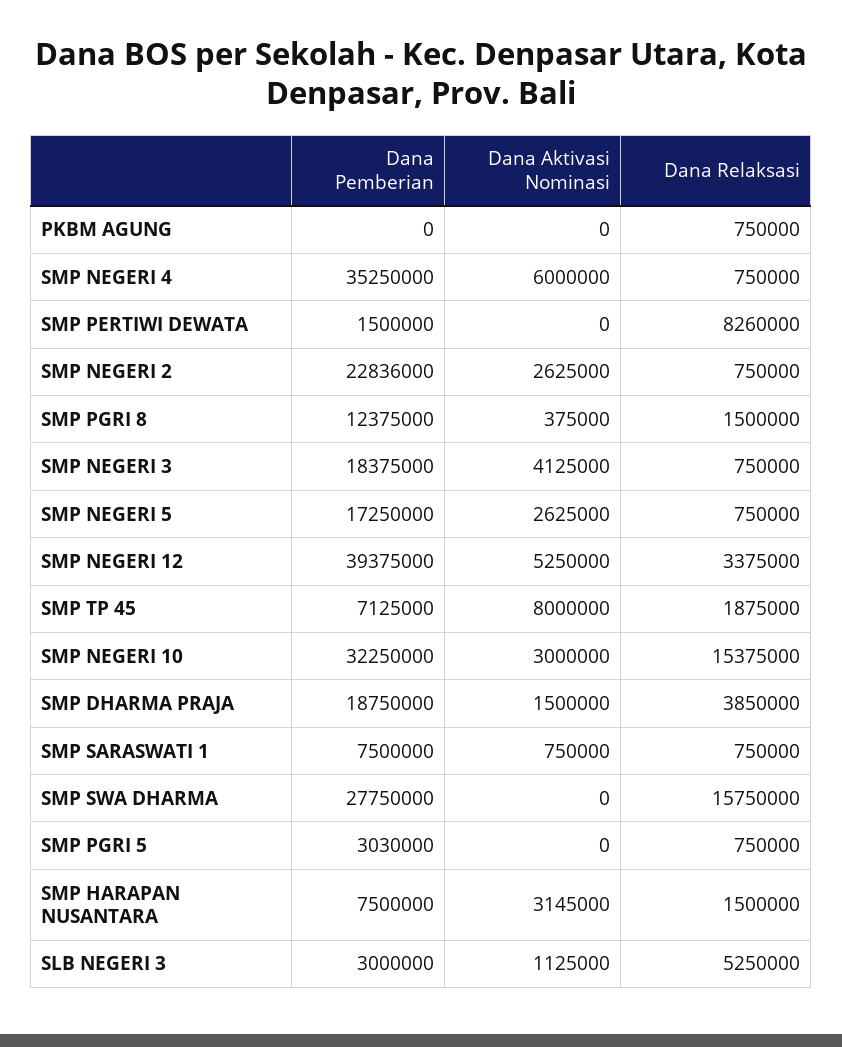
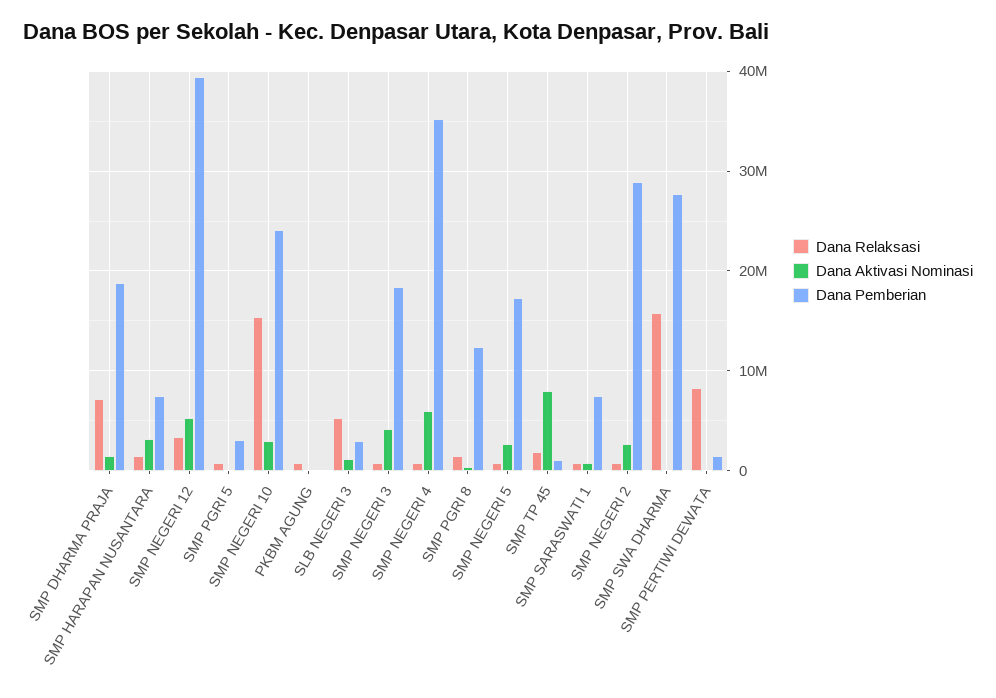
  {
    "Dana Pemberian": {
      "PKBM AGUNG": 0,
      "SMP NEGERI 4": 35250000,
      "SMP PERTIWI DEWATA": 1500000,
-     "SMP NEGERI 2": 22836000,
+     "SMP NEGERI 2": 29000000,
      "SMP PGRI 8": 12375000,
      "SMP NEGERI 3": 18375000,
      "SMP NEGERI 5": 17250000,
      "SMP NEGERI 12": 39375000,
-     "SMP TP 45": 7125000,
+     "SMP TP 45": 1000000,
-     "SMP NEGERI 10": 32250000,
+     "SMP NEGERI 10": 24000000,
      "SMP DHARMA PRAJA": 18750000,
      "SMP SARASWATI 1": 7500000,
      "SMP SWA DHARMA": 27750000,
      "SMP PGRI 5": 3030000,
      "SMP HARAPAN NUSANTARA": 7500000,
      "SLB NEGERI 3": 3000000
    },
    "Dana Aktivasi Nominasi": {
      "PKBM AGUNG": 0,
      "SMP NEGERI 4": 6000000,
      "SMP PERTIWI DEWATA": 0,
      "SMP NEGERI 2": 2625000,
      "SMP PGRI 8": 375000,
      "SMP NEGERI 3": 4125000,
      "SMP NEGERI 5": 2625000,
      "SMP NEGERI 12": 5250000,
      "SMP TP 45": 8000000,
      "SMP NEGERI 10": 3000000,
      "SMP DHARMA PRAJA": 1500000,
      "SMP SARASWATI 1": 750000,
      "SMP SWA DHARMA": 0,
      "SMP PGRI 5": 0,
      "SMP HARAPAN NUSANTARA": 3145000,
      "SLB NEGERI 3": 1125000
    },
    "Dana Relaksasi": {
      "PKBM AGUNG": 750000,
      "SMP NEGERI 4": 750000,
      "SMP PERTIWI DEWATA": 8260000,
      "SMP NEGERI 2": 750000,
      "SMP PGRI 8": 1500000,
      "SMP NEGERI 3": 750000,
      "SMP NEGERI 5": 750000,
      "SMP NEGERI 12": 3375000,
      "SMP TP 45": 1875000,
      "SMP NEGERI 10": 15375000,
-     "SMP DHARMA PRAJA": 3850000,
+     "SMP DHARMA PRAJA": 7000000,
      "SMP SARASWATI 1": 750000,
      "SMP SWA DHARMA": 15750000,
      "SMP PGRI 5": 750000,
      "SMP HARAPAN NUSANTARA": 1500000,
      "SLB NEGERI 3": 5250000
    }
  }

